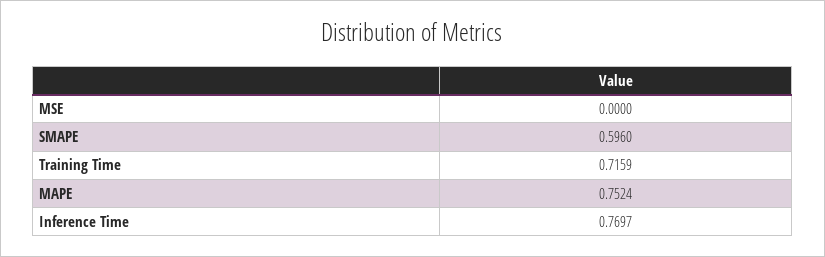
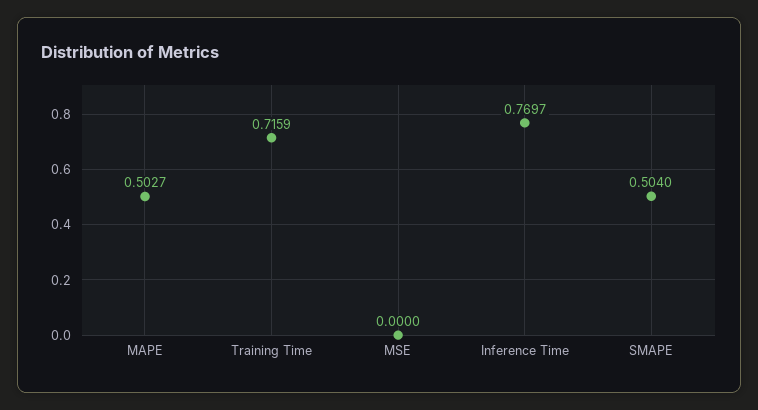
  {
    "MSE": 0,
-   "SMAPE": 0.596,
+   "SMAPE": 0.504,
    "Training Time": 0.7159,
-   "MAPE": 0.7524,
+   "MAPE": 0.5027,
    "Inference Time": 0.7697
  }

